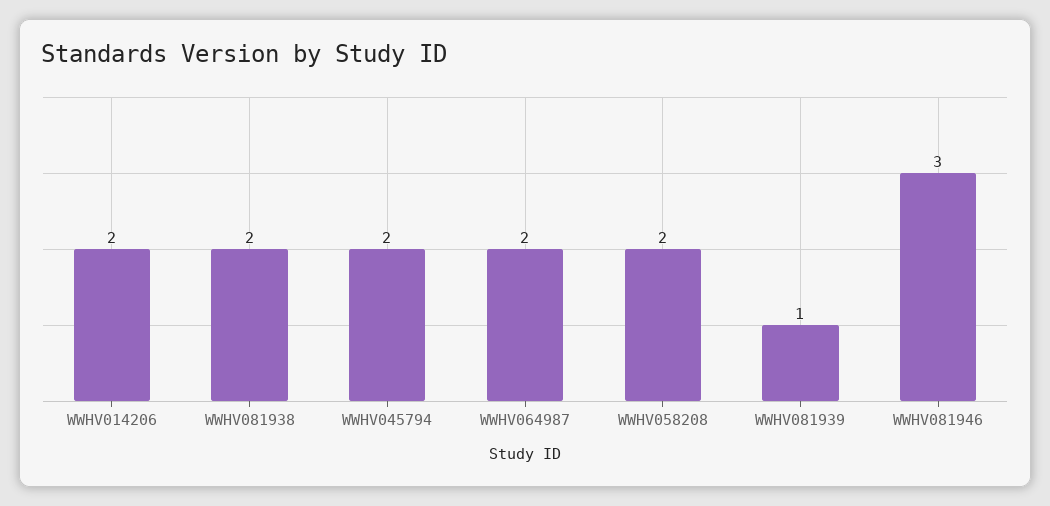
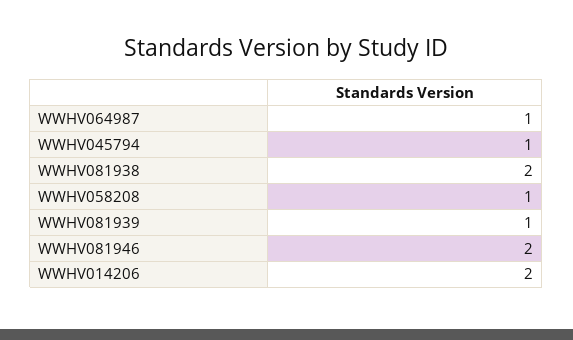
  {
    "WWHV014206": 2,
    "WWHV081938": 2,
-   "WWHV045794": 2,
+   "WWHV045794": 1,
-   "WWHV064987": 2,
+   "WWHV064987": 1,
-   "WWHV058208": 2,
+   "WWHV058208": 1,
    "WWHV081939": 1,
-   "WWHV081946": 3
+   "WWHV081946": 2
  }

